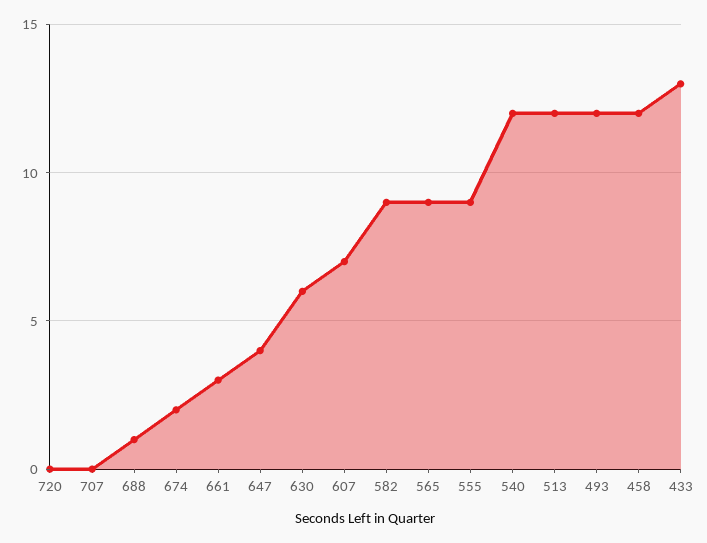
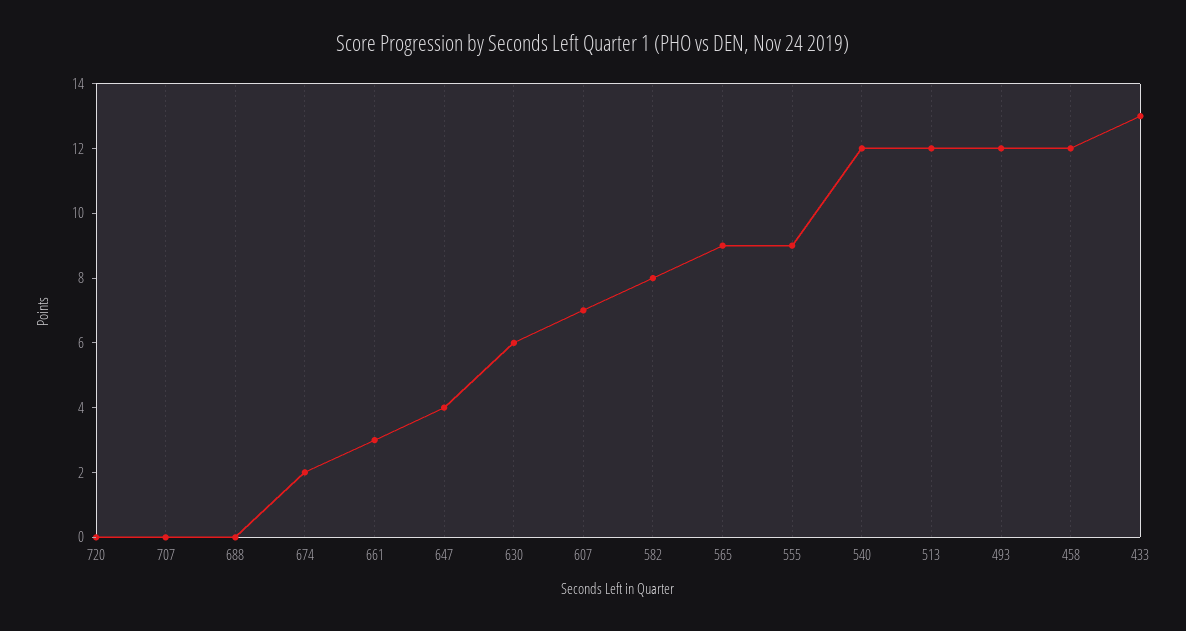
  {
    "720": 0,
    "707": 0,
-   "688": 1,
+   "688": 0,
    "674": 2,
    "661": 3,
    "647": 4,
    "630": 6,
    "607": 7,
-   "582": 9,
+   "582": 8,
    "565": 9,
    "555": 9,
    "540": 12,
    "513": 12,
    "493": 12,
    "458": 12,
    "433": 13
  }

